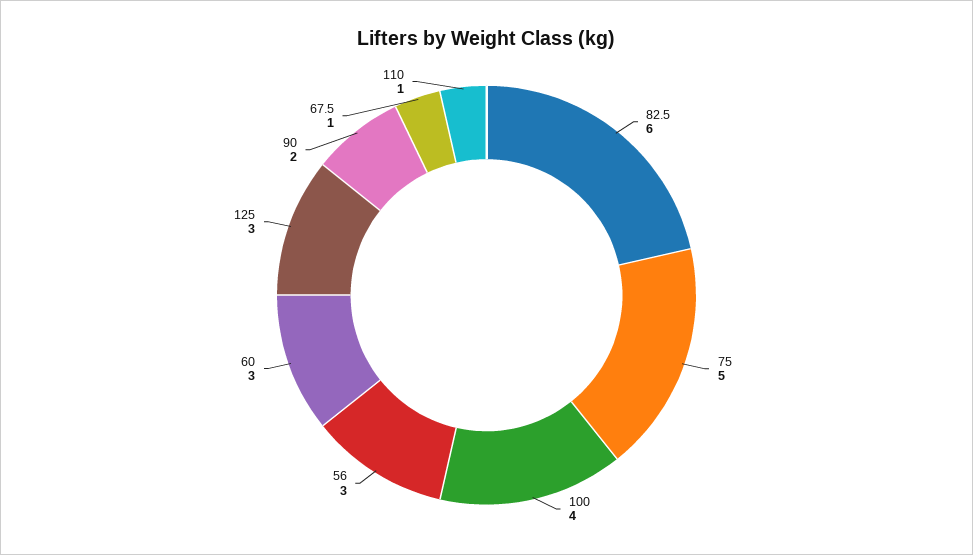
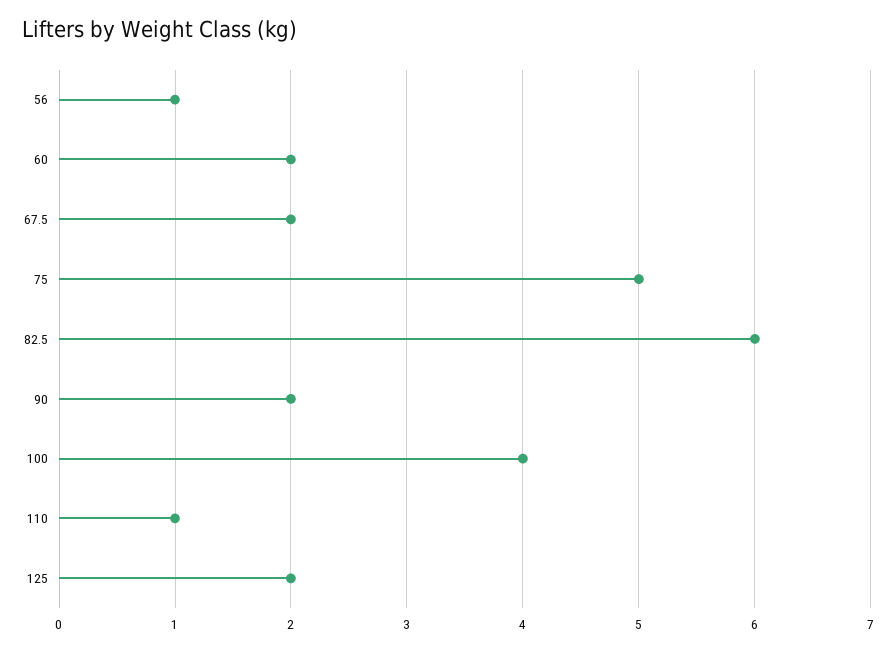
  {
    "82.5": 6,
    "75": 5,
    "100": 4,
-   "56": 3,
+   "56": 1,
-   "60": 3,
+   "60": 2,
-   "125": 3,
+   "125": 2,
    "90": 2,
-   "67.5": 1,
+   "67.5": 2,
    "110": 1
  }

